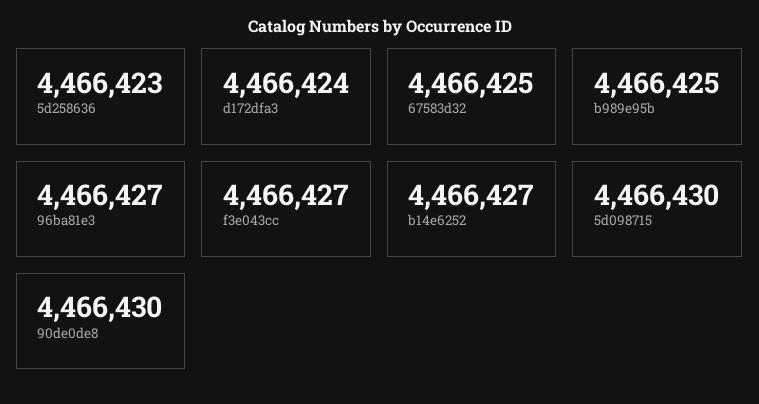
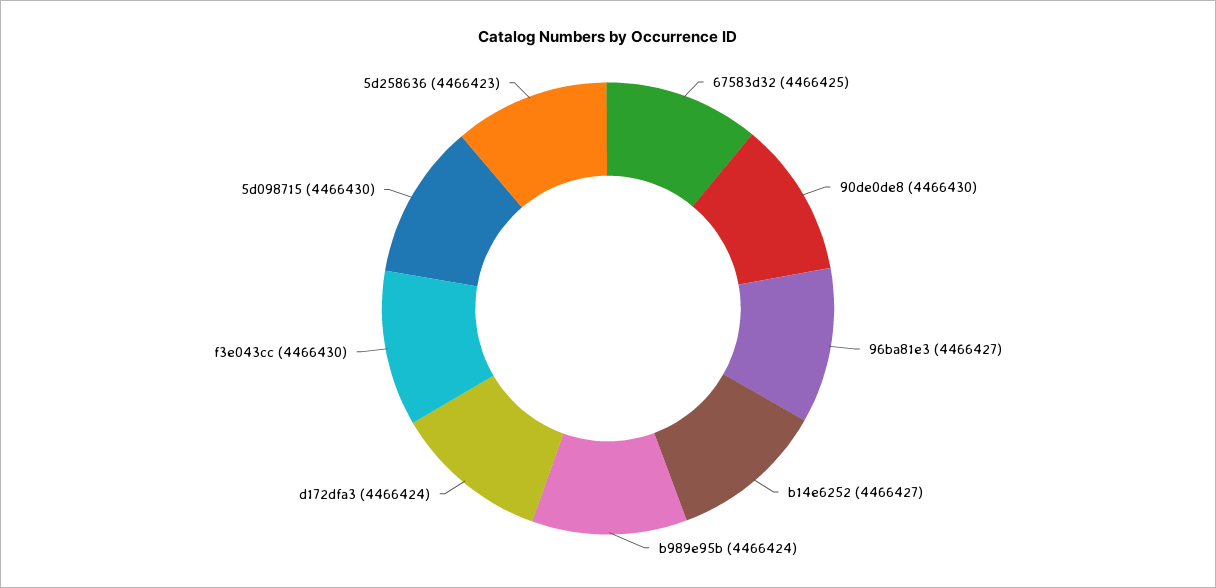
  {
    "5d258636": 4466423,
    "d172dfa3": 4466424,
    "67583d32": 4466425,
-   "b989e95b": 4466425,
+   "b989e95b": 4466424,
    "96ba81e3": 4466427,
-   "f3e043cc": 4466427,
+   "f3e043cc": 4466430,
    "b14e6252": 4466427,
    "5d098715": 4466430,
    "90de0de8": 4466430
  }

